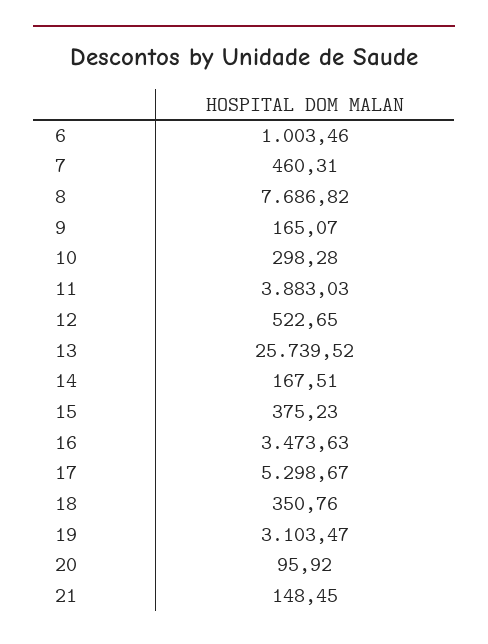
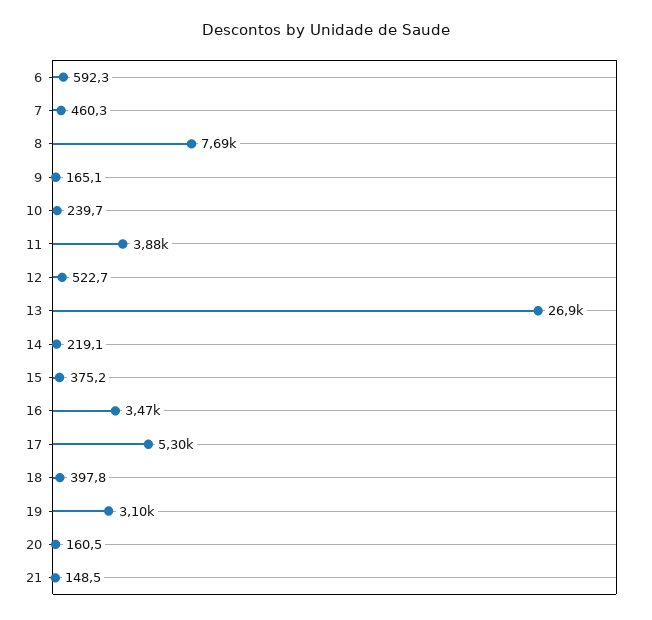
  {
-   "6": 1003.46,
+   "6": 592.3,
    "7": 460.31,
    "8": 7686.82,
    "9": 165.07,
-   "10": 298.28,
+   "10": 239.7,
    "11": 3883.03,
    "12": 522.65,
-   "13": 25739.52,
+   "13": 26900,
-   "14": 167.51,
+   "14": 219.1,
    "15": 375.23,
    "16": 3473.63,
    "17": 5298.67,
-   "18": 350.76,
+   "18": 397.8,
    "19": 3103.47,
-   "20": 95.92,
+   "20": 160.5,
    "21": 148.45
  }

